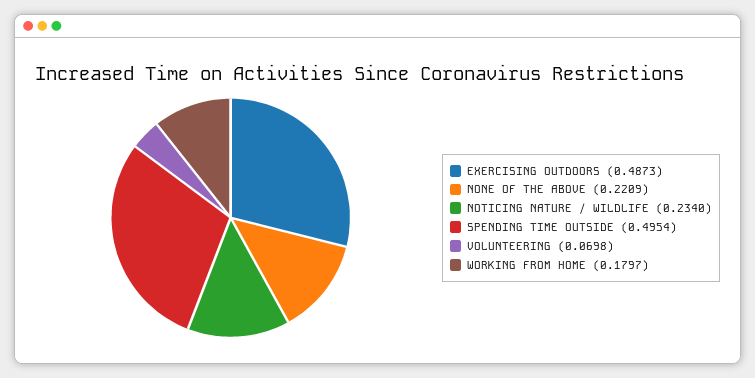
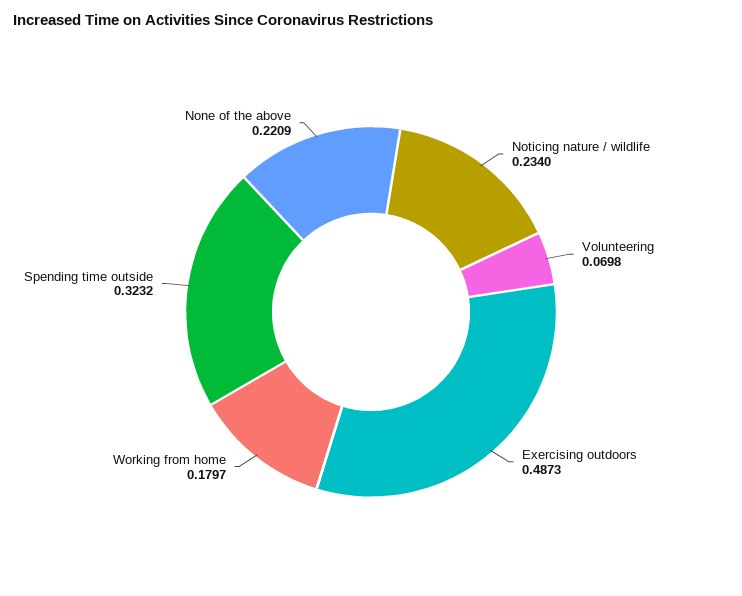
  {
    "EXERCISING OUTDOORS": 0.4873,
    "NONE OF THE ABOVE": 0.2209,
    "NOTICING NATURE / WILDLIFE": 0.234,
-   "SPENDING TIME OUTSIDE": 0.4954,
+   "SPENDING TIME OUTSIDE": 0.3232,
    "VOLUNTEERING": 0.0698,
    "WORKING FROM HOME": 0.1797
  }

